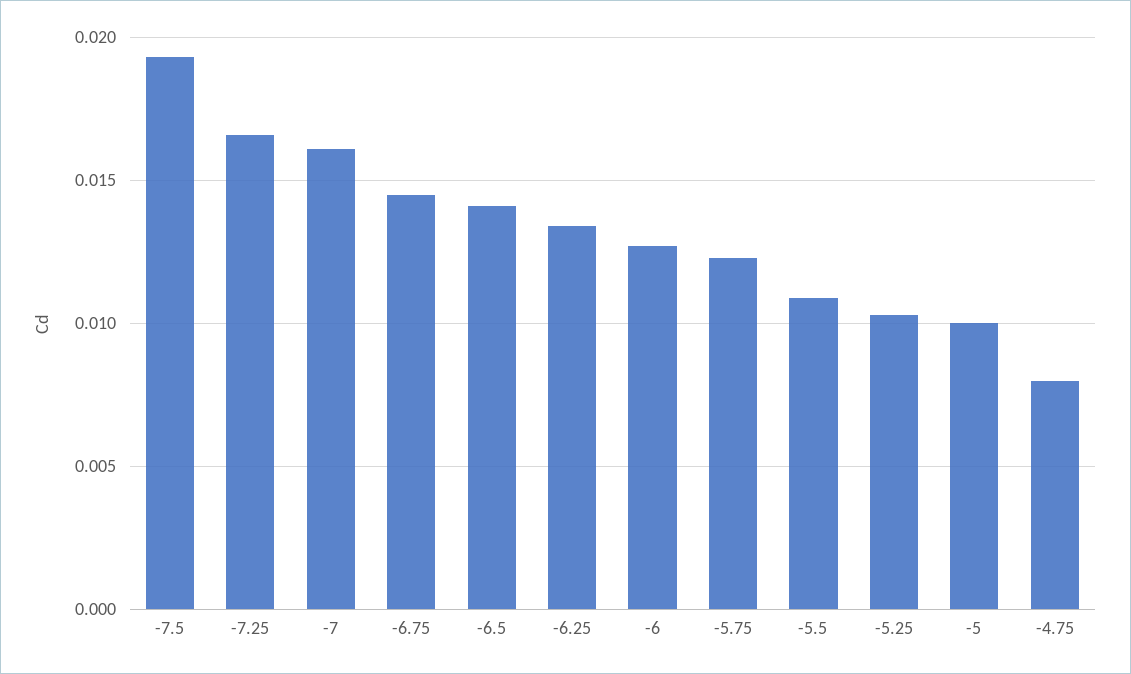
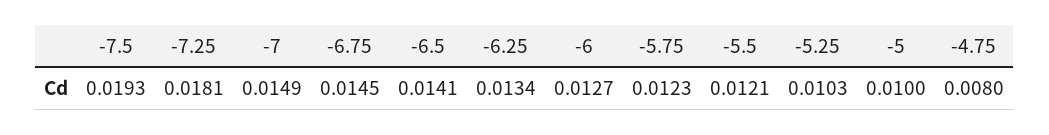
  {
    "-7.5": 0.0193,
-   "-7.25": 0.0165,
+   "-7.25": 0.0181,
-   "-7": 0.016,
+   "-7": 0.0149,
    "-6.75": 0.0145,
    "-6.5": 0.0141,
    "-6.25": 0.0134,
    "-6": 0.0127,
    "-5.75": 0.0123,
-   "-5.5": 0.011,
+   "-5.5": 0.0121,
    "-5.25": 0.0103,
    "-5": 0.01,
    "-4.75": 0.008
  }

